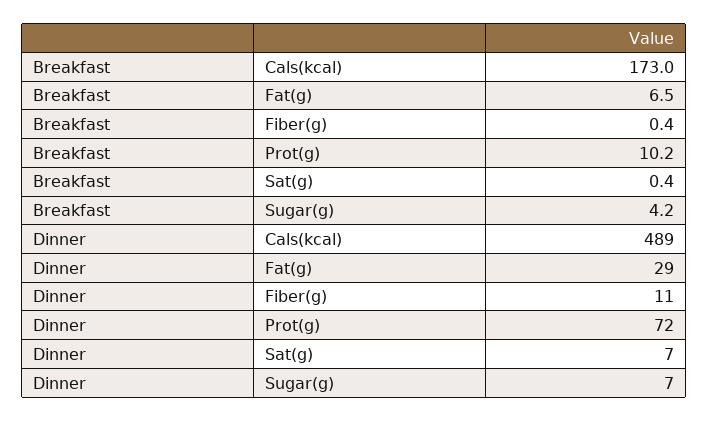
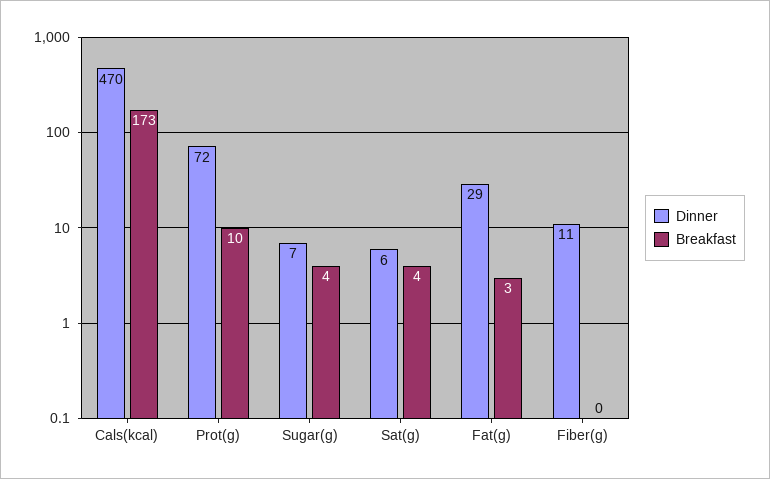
  {
    "Breakfast": {
      "Cals(kcal)": 173,
-     "Fat(g)": 6.5,
+     "Fat(g)": 3,
      "Fiber(g)": 0.4,
      "Prot(g)": 10.2,
-     "Sat(g)": 0.4,
+     "Sat(g)": 4,
      "Sugar(g)": 4.2
    },
    "Dinner": {
-     "Cals(kcal)": 489,
+     "Cals(kcal)": 470,
      "Fat(g)": 29,
      "Fiber(g)": 11,
      "Prot(g)": 72,
-     "Sat(g)": 7,
+     "Sat(g)": 6,
      "Sugar(g)": 7
    }
  }

